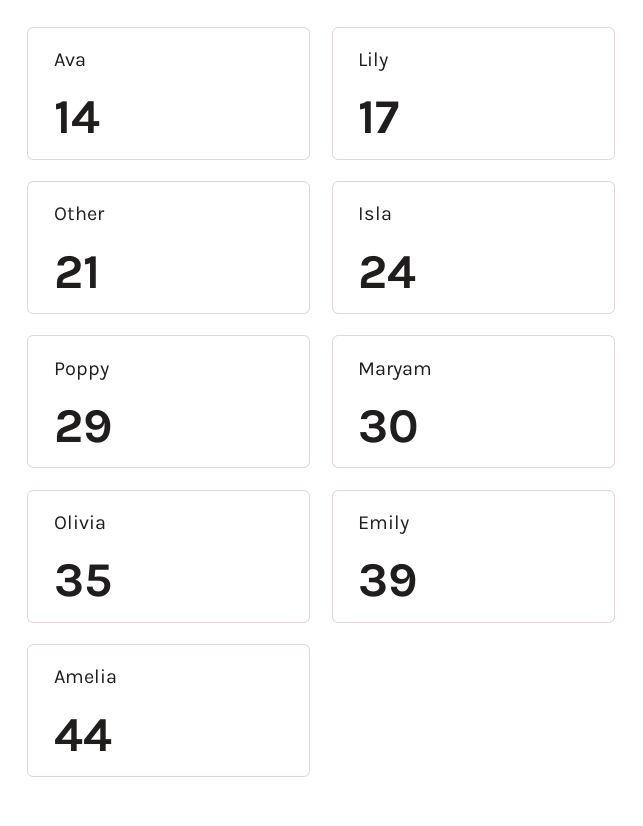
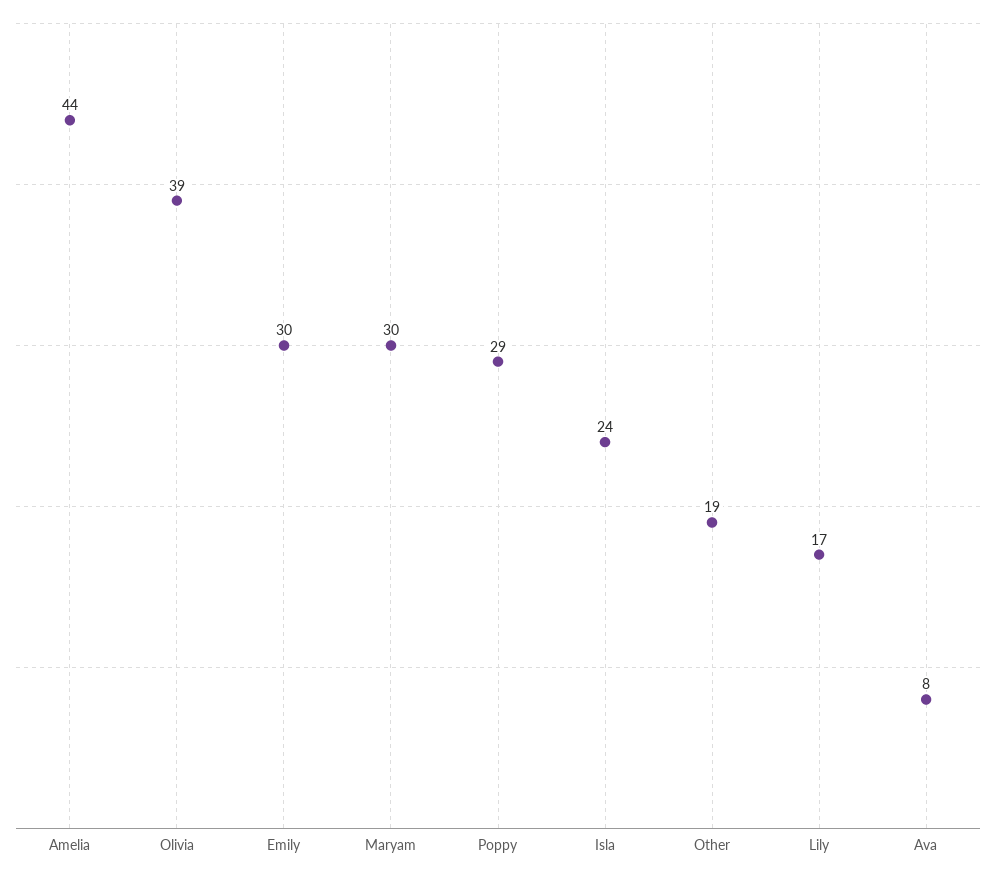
  {
-   "Ava": 14,
+   "Ava": 8,
    "Lily": 17,
-   "Other": 21,
+   "Other": 19,
    "Isla": 24,
    "Poppy": 29,
    "Maryam": 30,
-   "Olivia": 35,
+   "Olivia": 39,
-   "Emily": 39,
+   "Emily": 30,
    "Amelia": 44
  }

